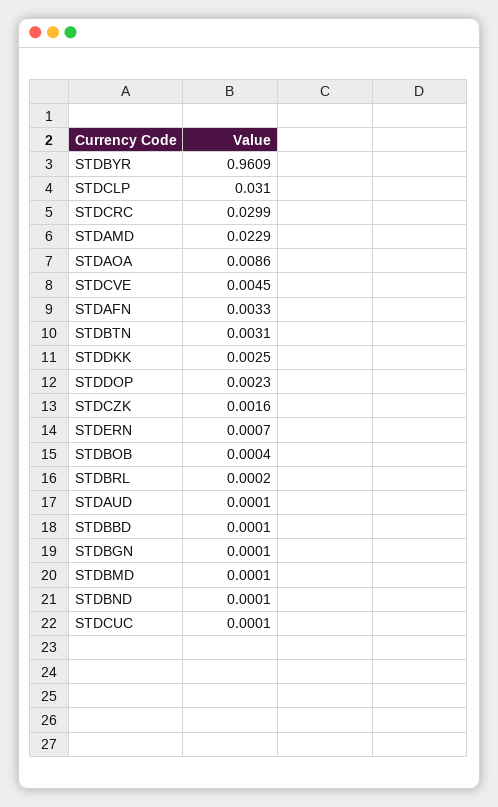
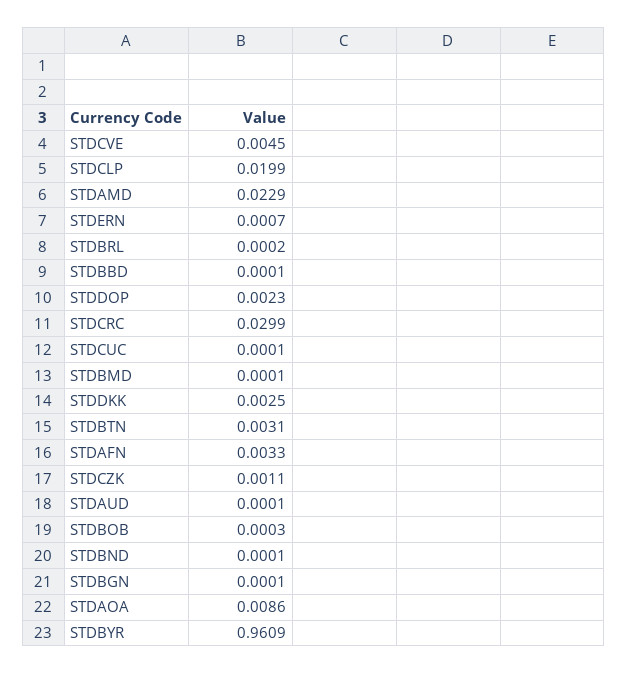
  {
    "STDBYR": 0.9609,
-   "STDCLP": 0.031,
+   "STDCLP": 0.0199,
    "STDCRC": 0.0299,
    "STDAMD": 0.0229,
    "STDAOA": 0.0086,
    "STDCVE": 0.0045,
    "STDAFN": 0.0033,
    "STDBTN": 0.0031,
    "STDDKK": 0.0025,
    "STDDOP": 0.0023,
-   "STDCZK": 0.0016,
+   "STDCZK": 0.0011,
    "STDERN": 0.0007,
-   "STDBOB": 0.0004,
+   "STDBOB": 0.0003,
    "STDBRL": 0.0002,
    "STDAUD": 0.0001,
    "STDBBD": 0.0001,
    "STDBGN": 0.0001,
    "STDBMD": 0.0001,
    "STDBND": 0.0001,
    "STDCUC": 0.0001
  }

